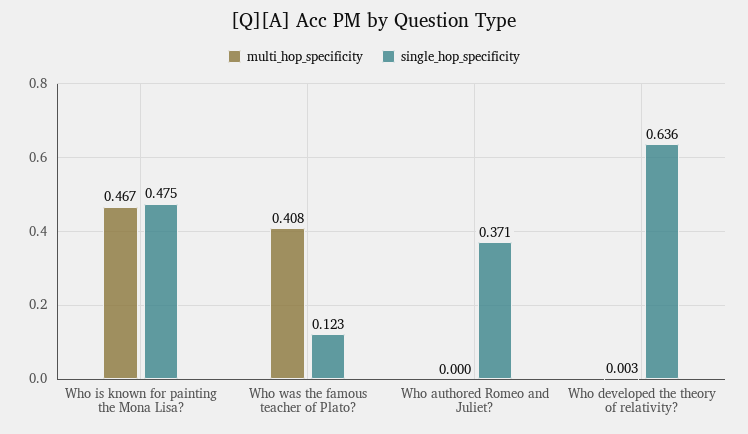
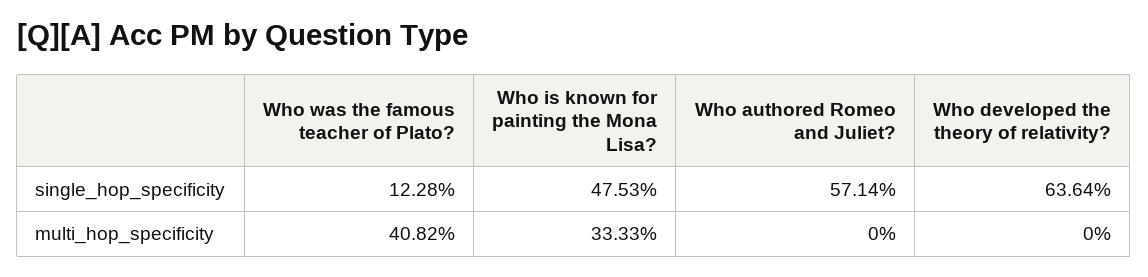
  {
    "multi_hop_specificity": {
-     "Who is known for painting the Mona Lisa?": 0.467,
+     "Who is known for painting the Mona Lisa?": 0.3333,
      "Who was the famous teacher of Plato?": 0.4082,
      "Who authored Romeo and Juliet?": 0,
-     "Who developed the theory of relativity?": 0.003
+     "Who developed the theory of relativity?": 0
    },
    "single_hop_specificity": {
      "Who is known for painting the Mona Lisa?": 0.4753,
      "Who was the famous teacher of Plato?": 0.1228,
-     "Who authored Romeo and Juliet?": 0.371,
+     "Who authored Romeo and Juliet?": 0.5714,
      "Who developed the theory of relativity?": 0.6364
    }
  }

